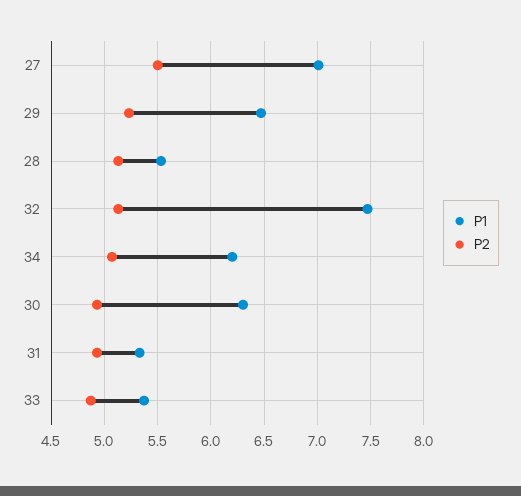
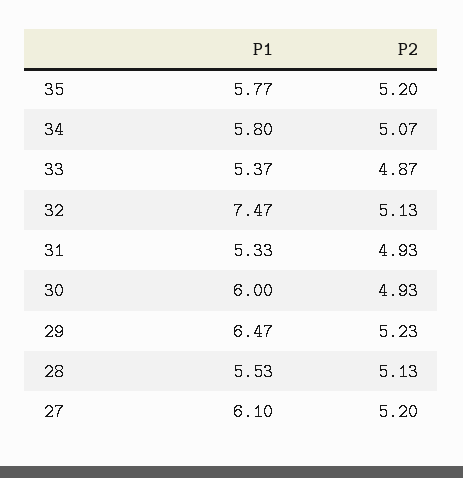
  {
    "P1": {
-     "27": 7,
+     "27": 6.1,
      "29": 6.47,
      "28": 5.53,
      "32": 7.47,
-     "34": 6.2,
+     "34": 5.8,
-     "30": 6.3,
+     "30": 6,
      "31": 5.33,
-     "33": 5.37
+     "33": 5.37,
+     "35": 5.77
    },
    "P2": {
-     "27": 5.5,
+     "27": 5.2,
      "29": 5.23,
      "28": 5.13,
      "32": 5.13,
      "34": 5.07,
      "30": 4.93,
      "31": 4.93,
-     "33": 4.87
+     "33": 4.87,
+     "35": 5.2
    }
  }

